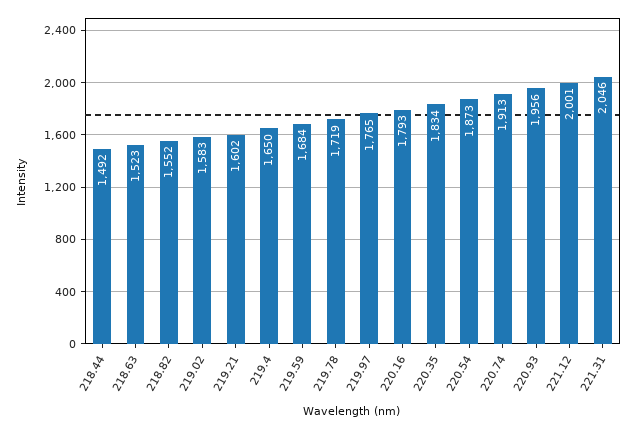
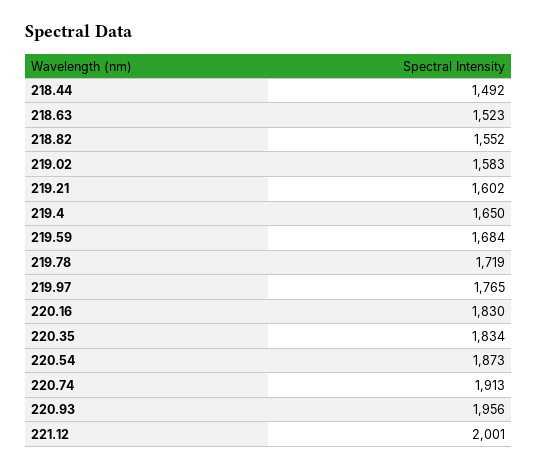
  {
    "218.44": 1492,
    "218.63": 1523,
    "218.82": 1552,
    "219.02": 1583,
    "219.21": 1602,
    "219.4": 1650,
    "219.59": 1684,
    "219.78": 1719,
    "219.97": 1765,
-   "220.16": 1793,
+   "220.16": 1830,
    "220.35": 1834,
    "220.54": 1873,
    "220.74": 1913,
    "220.93": 1956,
-   "221.12": 2001,
+   "221.12": 2001
-   "221.31": 2046
  }

